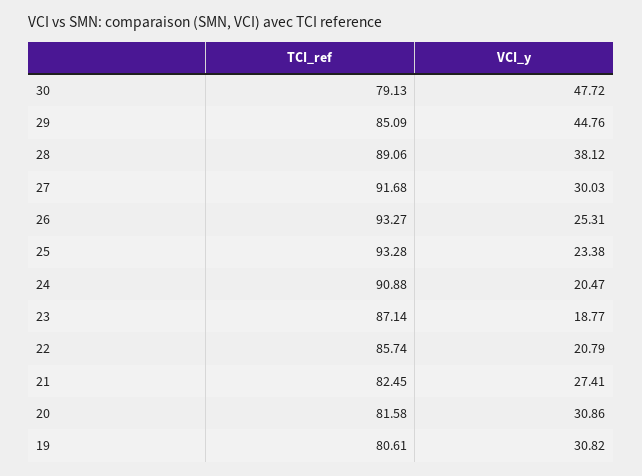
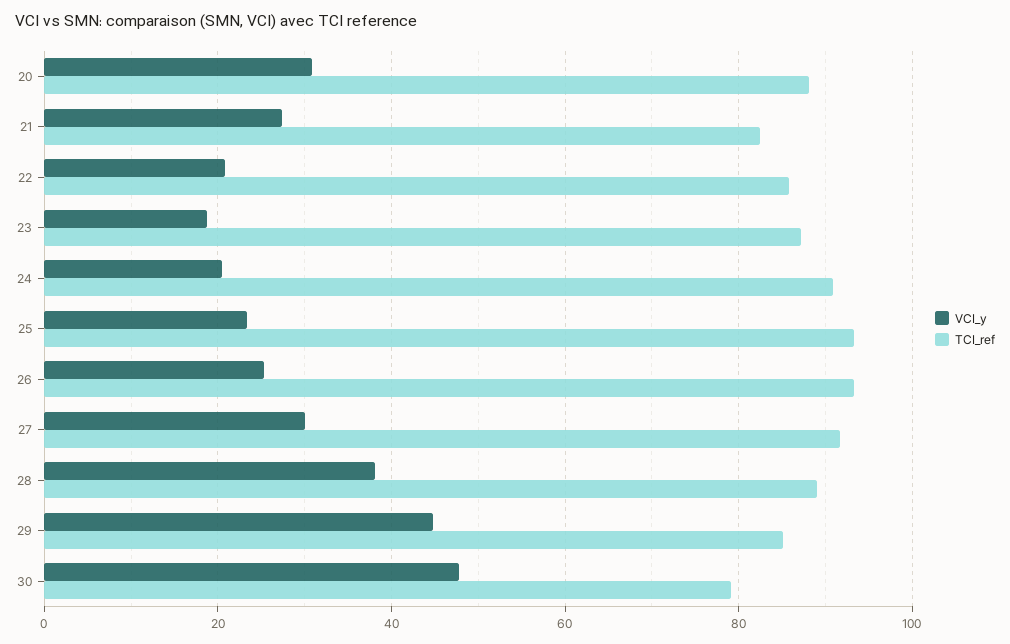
  {
    "TCI_ref": {
      "30": 79.13,
      "29": 85.09,
      "28": 89.06,
      "27": 91.68,
      "26": 93.27,
      "25": 93.28,
      "24": 90.88,
      "23": 87.14,
      "22": 85.74,
      "21": 82.45,
-     "20": 81.58,
+     "20": 88
-     "19": 80.61
    },
    "VCI_y": {
      "30": 47.72,
      "29": 44.76,
      "28": 38.12,
      "27": 30.03,
      "26": 25.31,
      "25": 23.38,
      "24": 20.47,
      "23": 18.77,
      "22": 20.79,
      "21": 27.41,
-     "20": 30.86,
+     "20": 30.86
-     "19": 30.82
    }
  }

